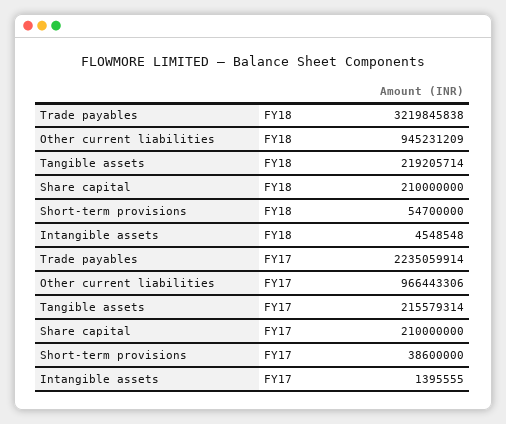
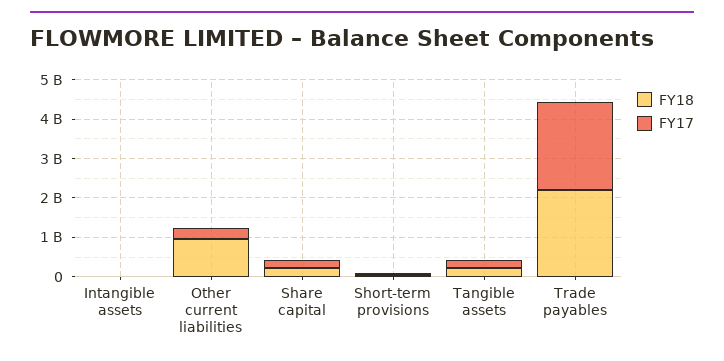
  {
    "FY18": {
-     "Trade payables": 3219845838,
+     "Trade payables": 2250000000,
      "Other current liabilities": 945231209,
      "Tangible assets": 219205714,
      "Share capital": 210000000,
      "Short-term provisions": 54700000,
      "Intangible assets": 4548548
    },
    "FY17": {
      "Trade payables": 2235059914,
-     "Other current liabilities": 966443306,
+     "Other current liabilities": 250000000,
      "Tangible assets": 215579314,
      "Share capital": 210000000,
      "Short-term provisions": 38600000,
      "Intangible assets": 1395555
    }
  }

